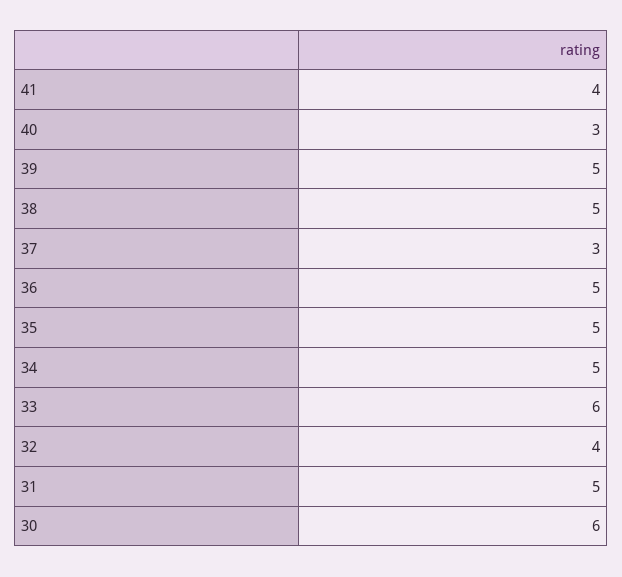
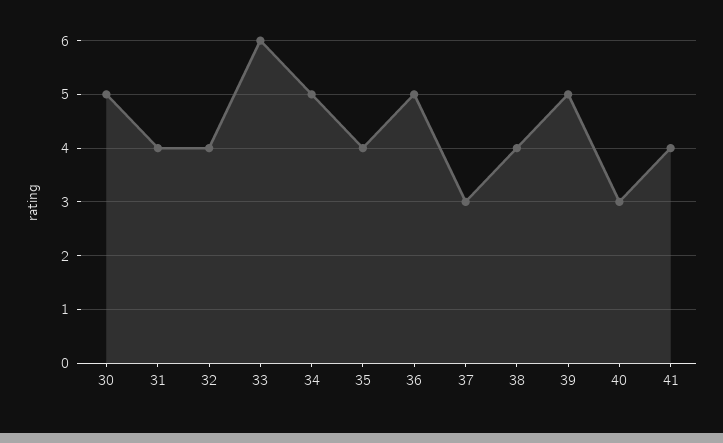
  {
    "41": 4,
    "40": 3,
    "39": 5,
-   "38": 5,
+   "38": 4,
    "37": 3,
    "36": 5,
-   "35": 5,
+   "35": 4,
    "34": 5,
    "33": 6,
    "32": 4,
-   "31": 5,
+   "31": 4,
-   "30": 6
+   "30": 5
  }

